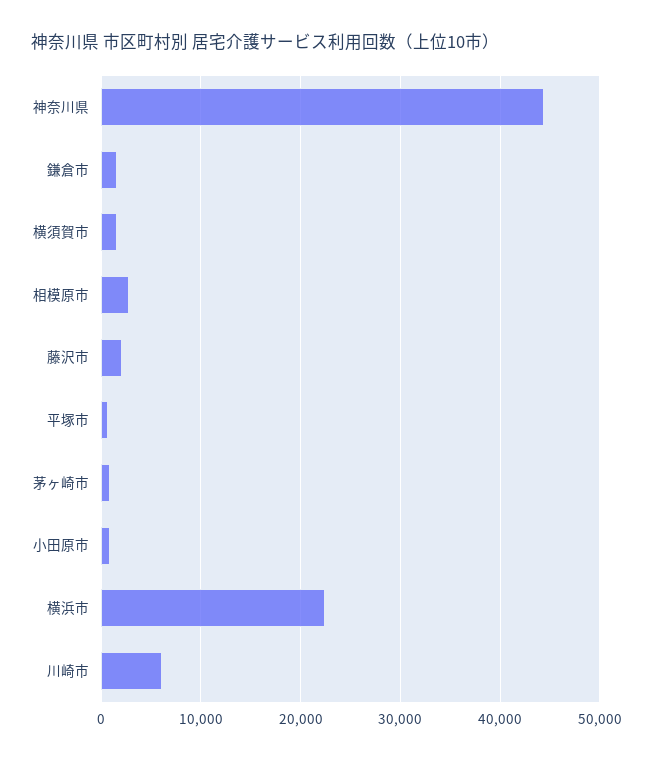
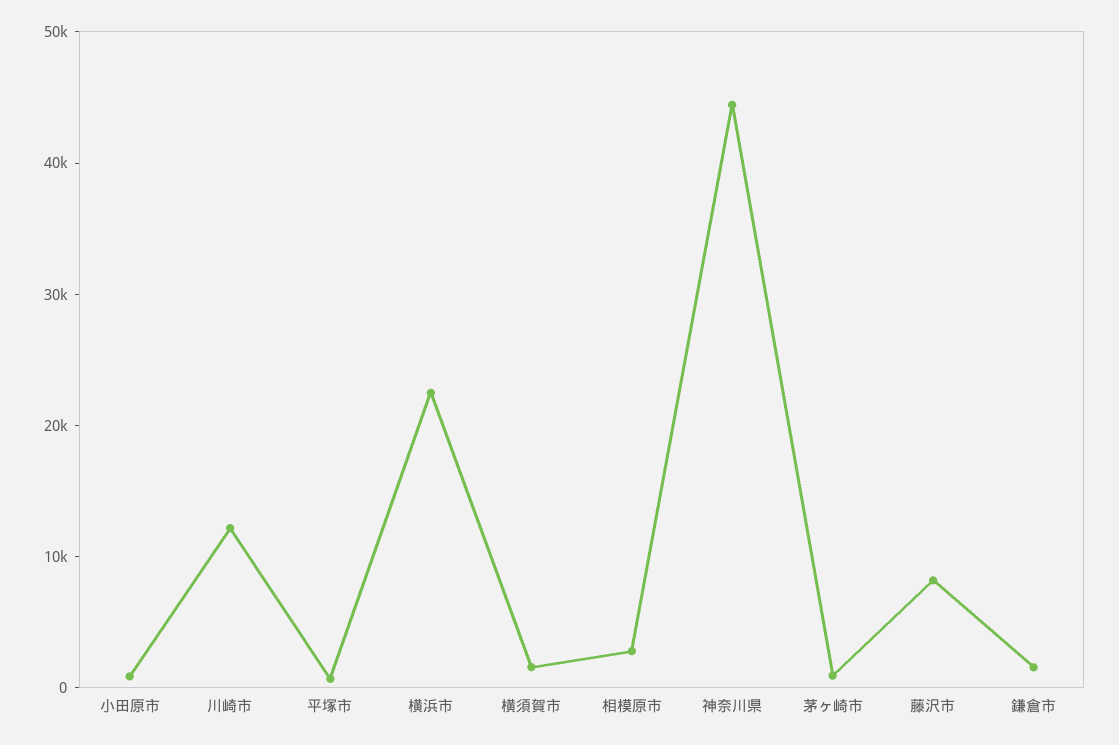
  {
    "神奈川県": 44000,
    "鎌倉市": 2000,
    "横須賀市": 2000,
    "相模原市": 3000,
-   "藤沢市": 2000,
+   "藤沢市": 8000,
    "平塚市": 1000,
    "茅ヶ崎市": 1000,
    "小田原市": 1000,
    "横浜市": 22000,
-   "川崎市": 6000
+   "川崎市": 12000
  }

